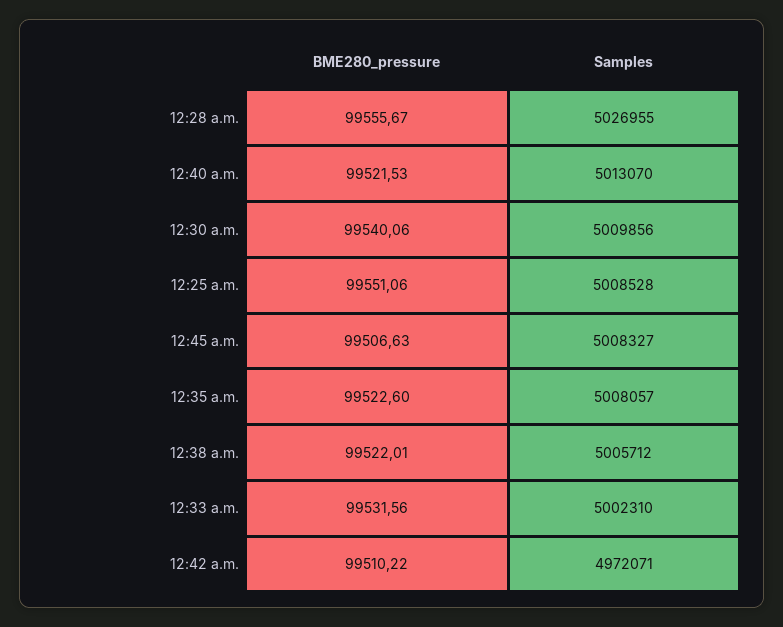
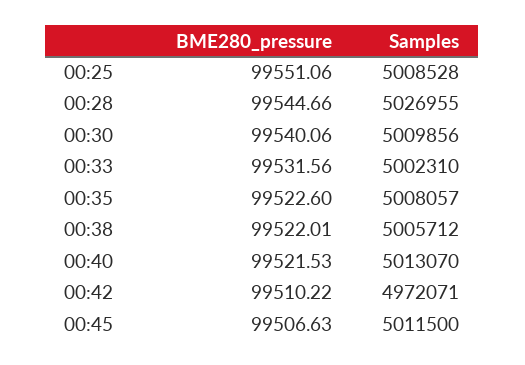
  {
    "BME280_pressure": {
-     "12:28 a.m.": 99555.67,
+     "12:28 a.m.": 99544.66,
      "12:40 a.m.": 99521.53,
      "12:30 a.m.": 99540.06,
      "12:25 a.m.": 99551.06,
      "12:45 a.m.": 99506.63,
      "12:35 a.m.": 99522.6,
      "12:38 a.m.": 99522.01,
      "12:33 a.m.": 99531.56,
      "12:42 a.m.": 99510.22
    },
    "Samples": {
      "12:28 a.m.": 5026955,
      "12:40 a.m.": 5013070,
      "12:30 a.m.": 5009856,
      "12:25 a.m.": 5008528,
-     "12:45 a.m.": 5008327,
+     "12:45 a.m.": 5011500,
      "12:35 a.m.": 5008057,
      "12:38 a.m.": 5005712,
      "12:33 a.m.": 5002310,
      "12:42 a.m.": 4972071
    }
  }

